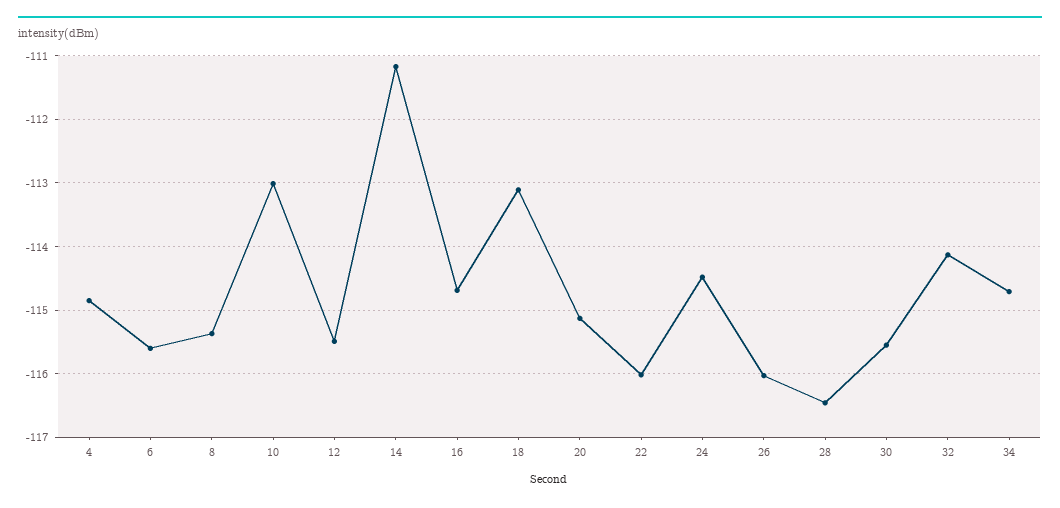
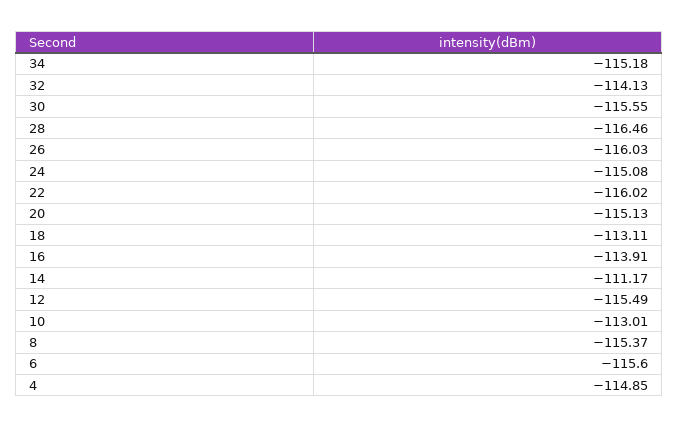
  {
    "4": -114.85,
    "6": -115.6,
    "8": -115.37,
    "10": -113.01,
    "12": -115.49,
    "14": -111.17,
-   "16": -114.7,
+   "16": -113.91,
    "18": -113.11,
    "20": -115.13,
    "22": -116.02,
-   "24": -114.5,
+   "24": -115.08,
    "26": -116.03,
    "28": -116.46,
    "30": -115.55,
    "32": -114.13,
-   "34": -114.7
+   "34": -115.18
  }

